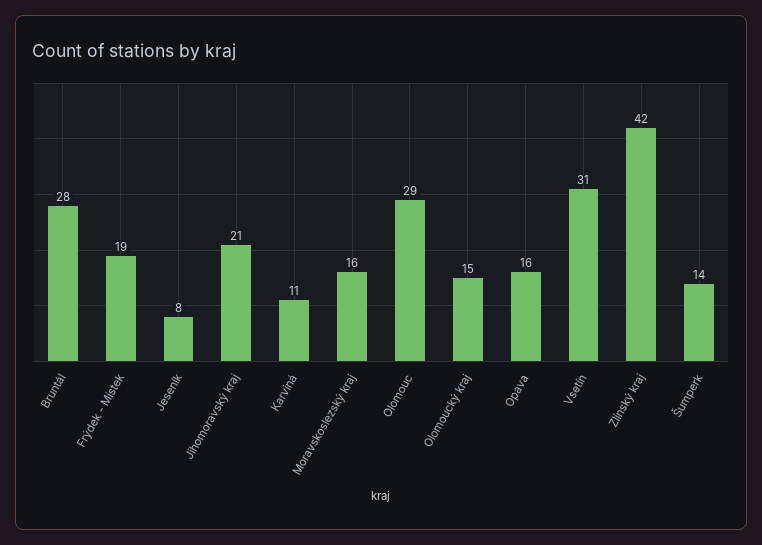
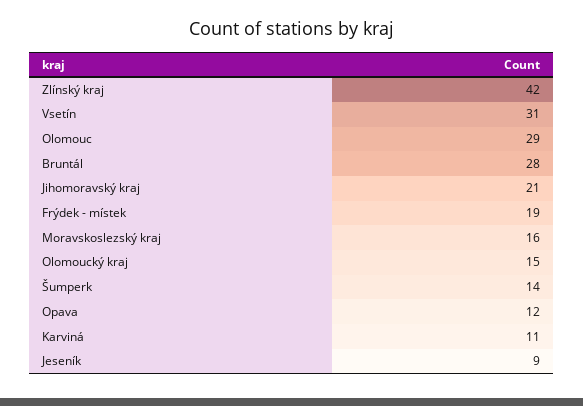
  {
    "Bruntál": 28,
    "Frýdek - Místek": 19,
-   "Jeseník": 8,
+   "Jeseník": 9,
    "Jihomoravský kraj": 21,
    "Karviná": 11,
    "Moravskoslezský kraj": 16,
    "Olomouc": 29,
    "Olomoucký kraj": 15,
-   "Opava": 16,
+   "Opava": 12,
    "Vsetín": 31,
    "Zlínský kraj": 42,
    "Šumperk": 14
  }

